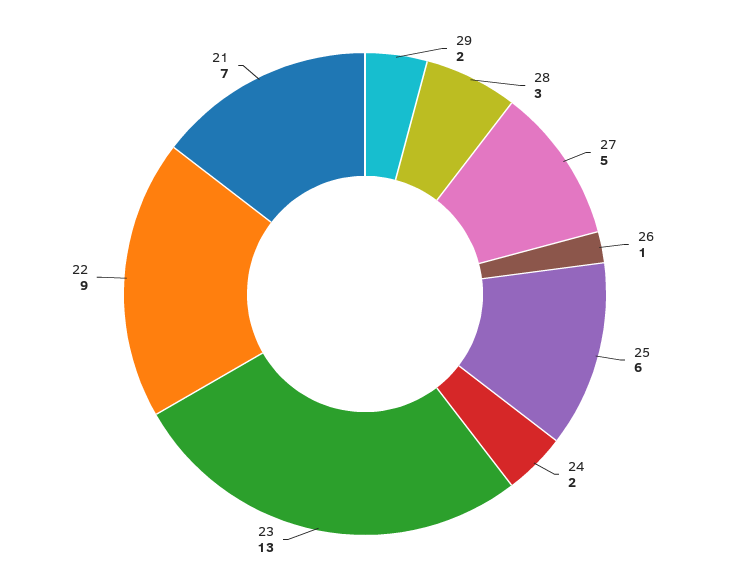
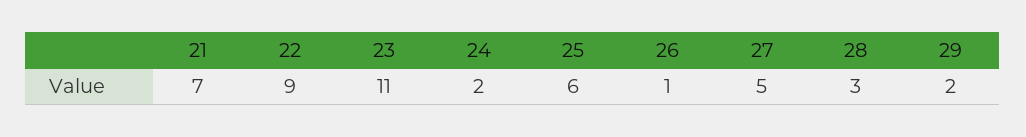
  {
    "29": 2,
    "28": 3,
    "27": 5,
    "26": 1,
    "25": 6,
    "24": 2,
-   "23": 13,
+   "23": 11,
    "22": 9,
    "21": 7
  }

